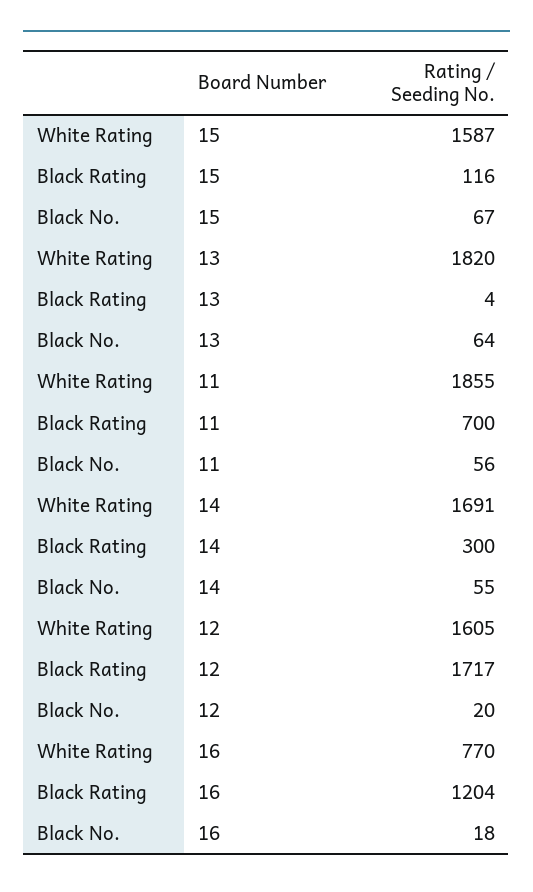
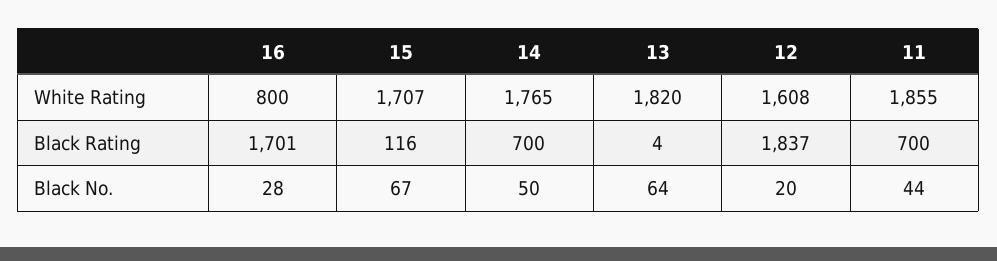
  {
    "White Rating": {
-     "15": 1587,
+     "15": 1707,
      "13": 1820,
      "11": 1855,
-     "14": 1691,
+     "14": 1765,
-     "12": 1605,
+     "12": 1608,
-     "16": 770
+     "16": 800
    },
    "Black Rating": {
      "15": 116,
      "13": 4,
      "11": 700,
-     "14": 300,
+     "14": 700,
-     "12": 1717,
+     "12": 1837,
-     "16": 1204
+     "16": 1701
    },
    "Black No.": {
      "15": 67,
      "13": 64,
-     "11": 56,
+     "11": 44,
-     "14": 55,
+     "14": 50,
      "12": 20,
-     "16": 18
+     "16": 28
    }
  }

